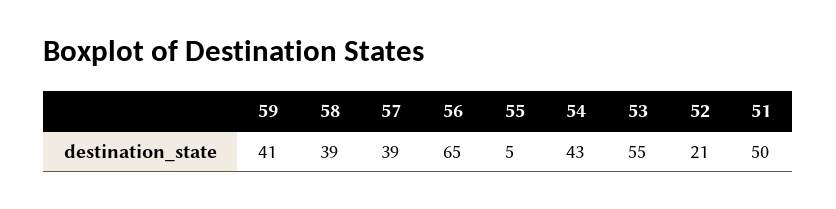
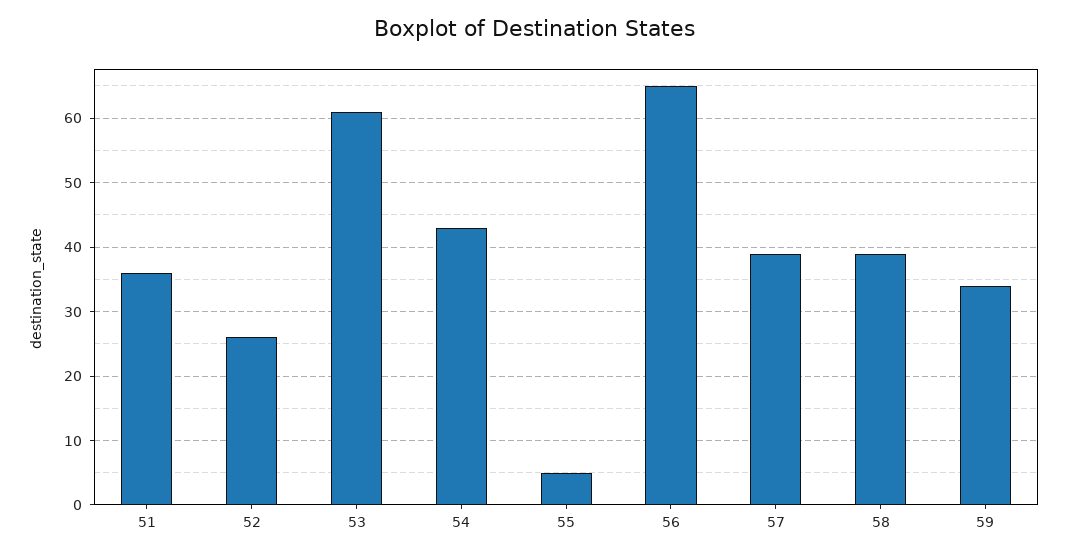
  {
-   "59": 41,
+   "59": 34,
    "58": 39,
    "57": 39,
    "56": 65,
    "55": 5,
    "54": 43,
-   "53": 55,
+   "53": 61,
-   "52": 21,
+   "52": 26,
-   "51": 50
+   "51": 36
  }

